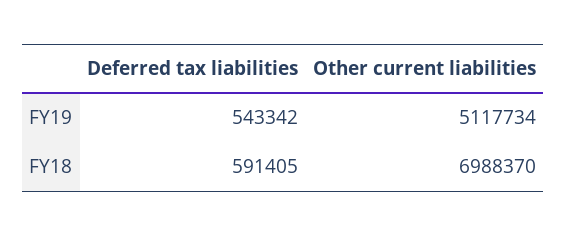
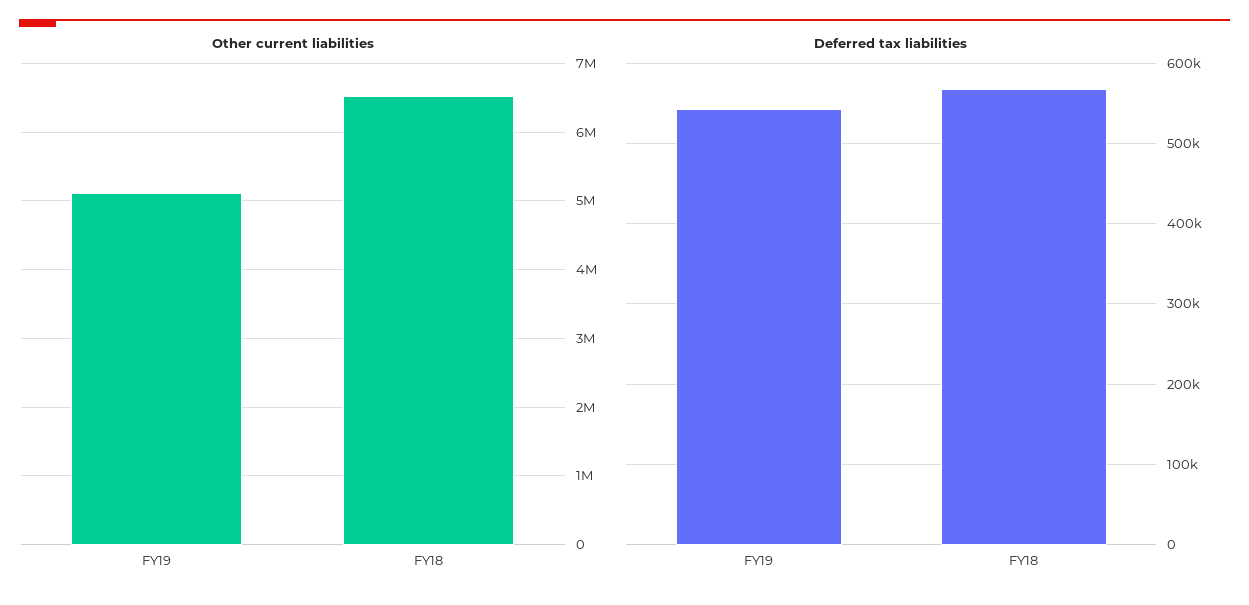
  {
    "Deferred tax liabilities": {
      "FY19": 543342,
-     "FY18": 591405
+     "FY18": 570000
    },
    "Other current liabilities": {
      "FY19": 5117734,
-     "FY18": 6988370
+     "FY18": 6500000
    }
  }

